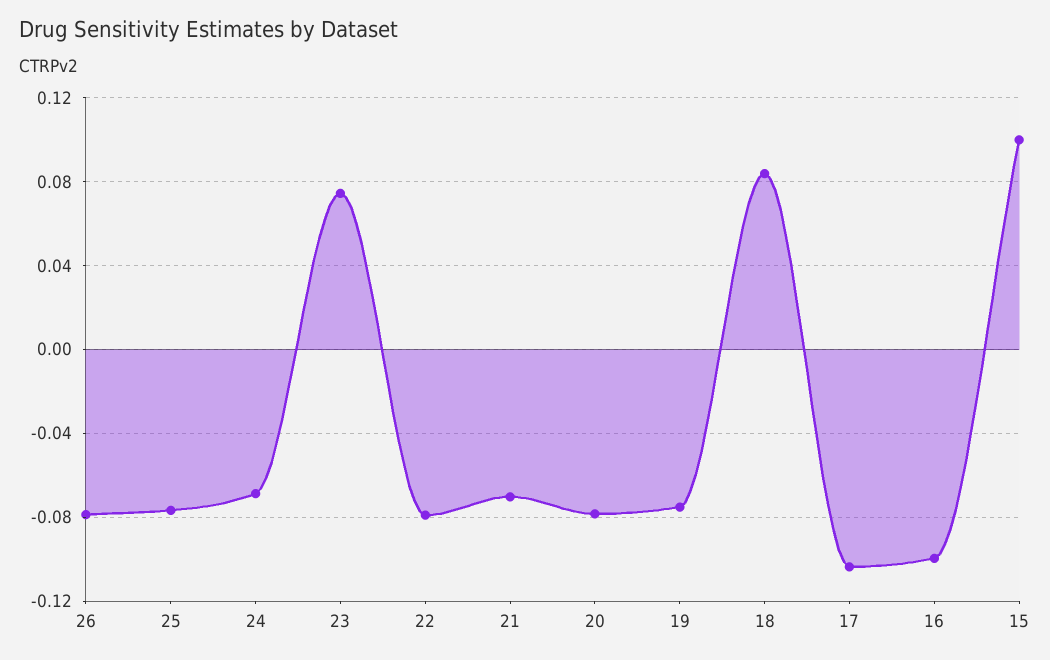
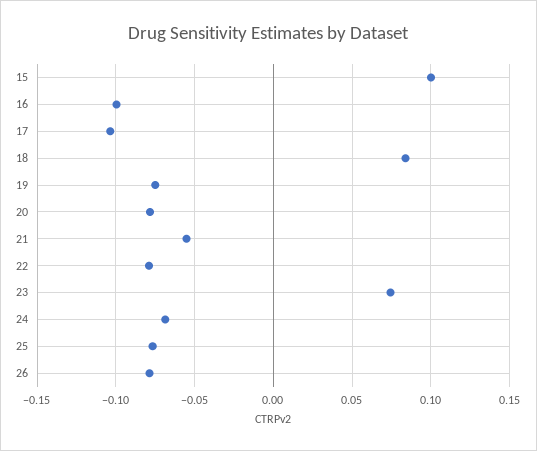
  {
    "26": -0.08,
    "25": -0.075,
    "24": -0.07,
    "23": 0.075,
    "22": -0.08,
-   "21": -0.07,
+   "21": -0.055,
    "20": -0.08,
    "19": -0.075,
    "18": 0.085,
    "17": -0.105,
    "16": -0.1,
    "15": 0.1
  }

